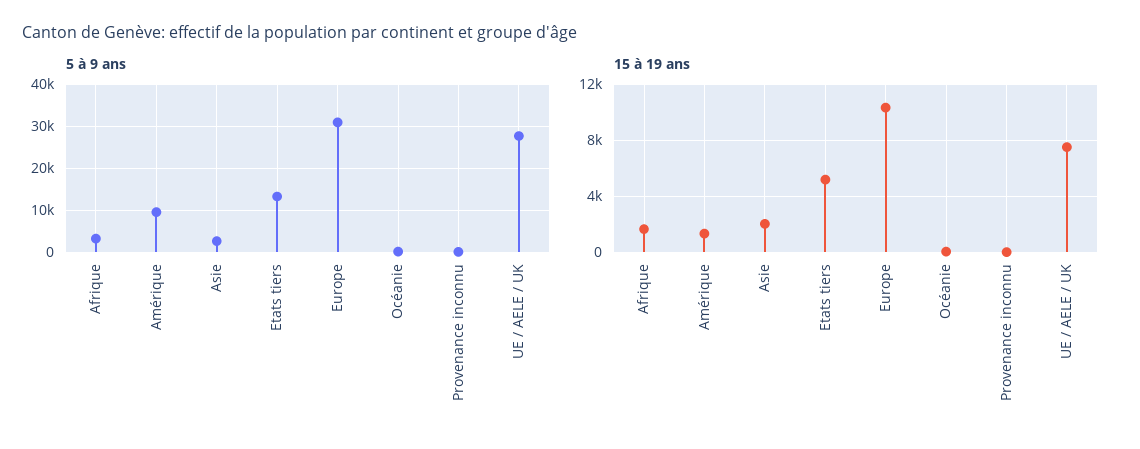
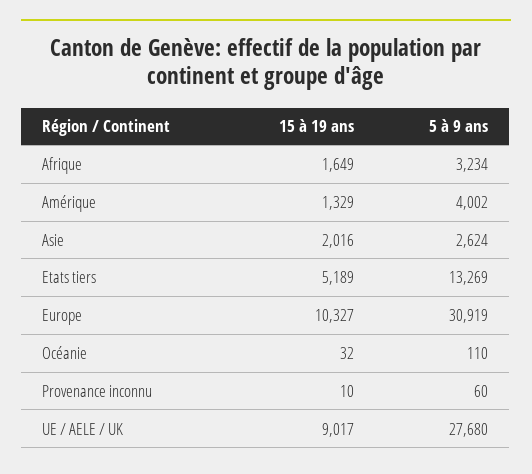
  {
    "5 à 9 ans": {
      "Afrique": 3234,
-     "Amérique": 10000,
+     "Amérique": 4002,
      "Asie": 2624,
      "Etats tiers": 13269,
      "Europe": 30919,
      "Océanie": 110,
      "Provenance inconnu": 60,
      "UE / AELE / UK": 27680
    },
    "15 à 19 ans": {
      "Afrique": 1649,
      "Amérique": 1329,
      "Asie": 2016,
      "Etats tiers": 5189,
      "Europe": 10327,
      "Océanie": 32,
      "Provenance inconnu": 10,
-     "UE / AELE / UK": 7500
+     "UE / AELE / UK": 9017
    }
  }

